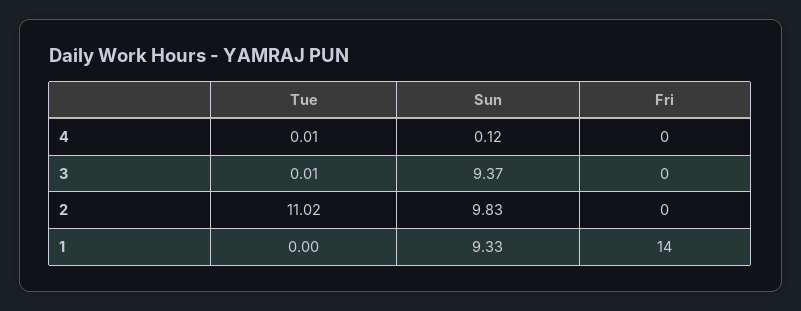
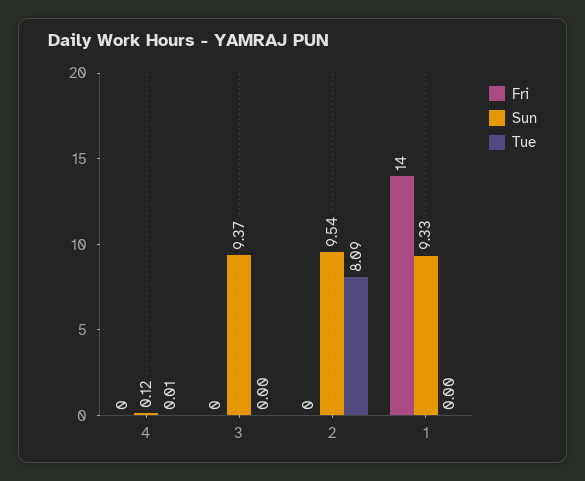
  {
    "Tue": {
      "4": 0.01,
-     "3": 0.01,
+     "3": 0,
-     "2": 11.02,
+     "2": 8.09,
      "1": 0
    },
    "Sun": {
      "4": 0.12,
      "3": 9.37,
-     "2": 9.83,
+     "2": 9.54,
      "1": 9.33
    },
    "Fri": {
      "4": 0,
      "3": 0,
      "2": 0,
      "1": 14
    }
  }

